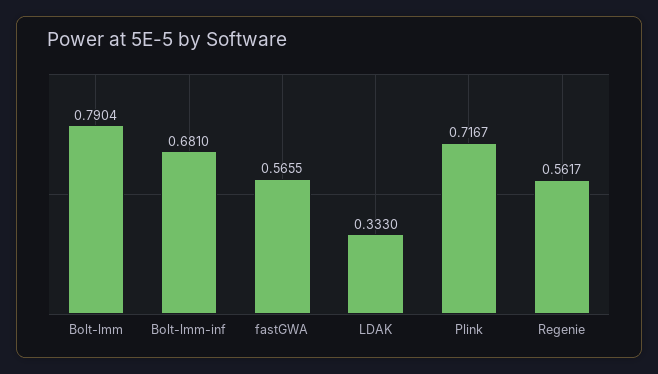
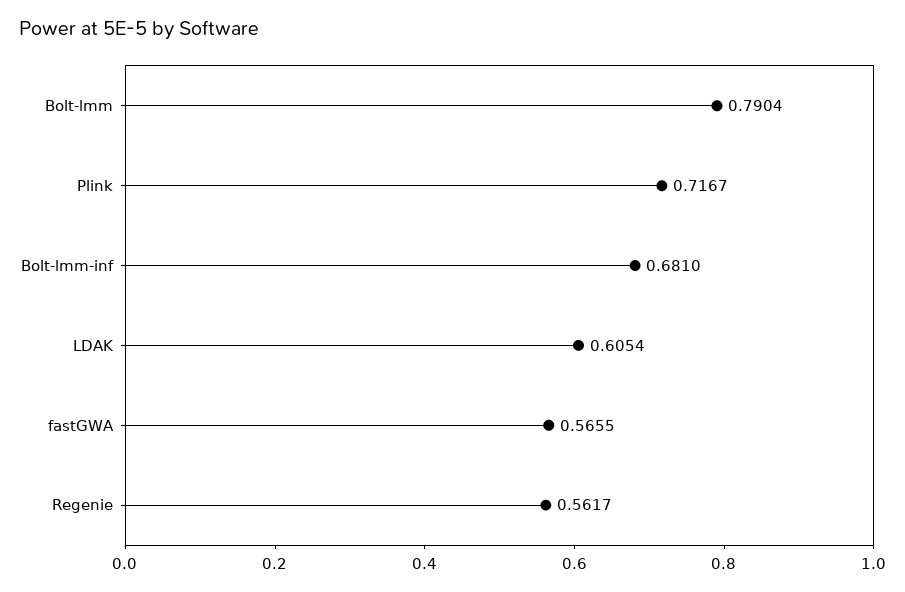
  {
    "Bolt-lmm": 0.7904,
    "Bolt-lmm-inf": 0.681,
    "fastGWA": 0.5655,
-   "LDAK": 0.333,
+   "LDAK": 0.6054,
    "Plink": 0.7167,
    "Regenie": 0.5617
  }

